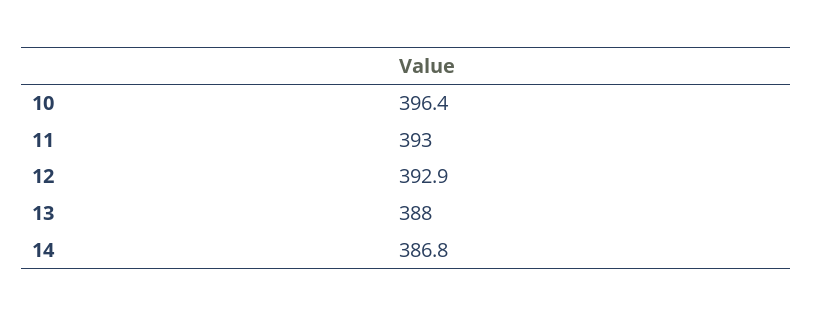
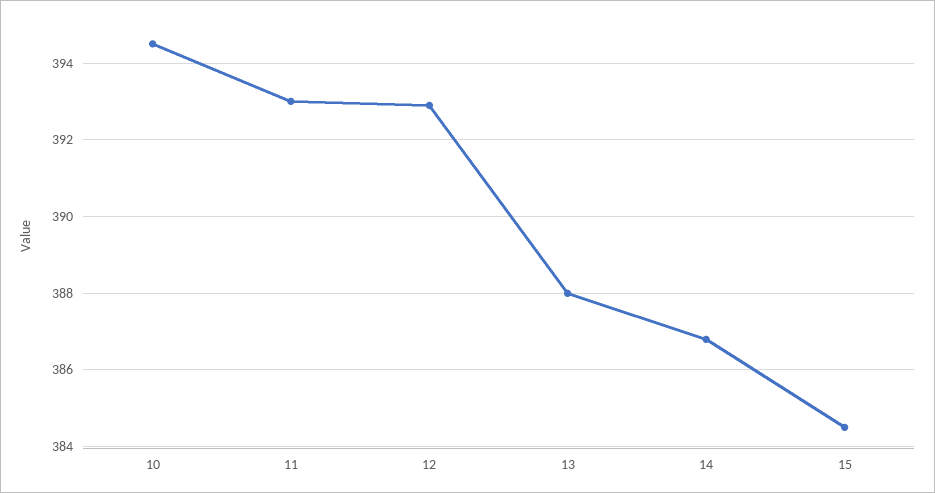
  {
-   "10": 396.4,
+   "10": 394.5,
    "11": 393,
    "12": 392.9,
    "13": 388,
-   "14": 386.8
+   "14": 386.8,
+   "15": 384.5
  }

